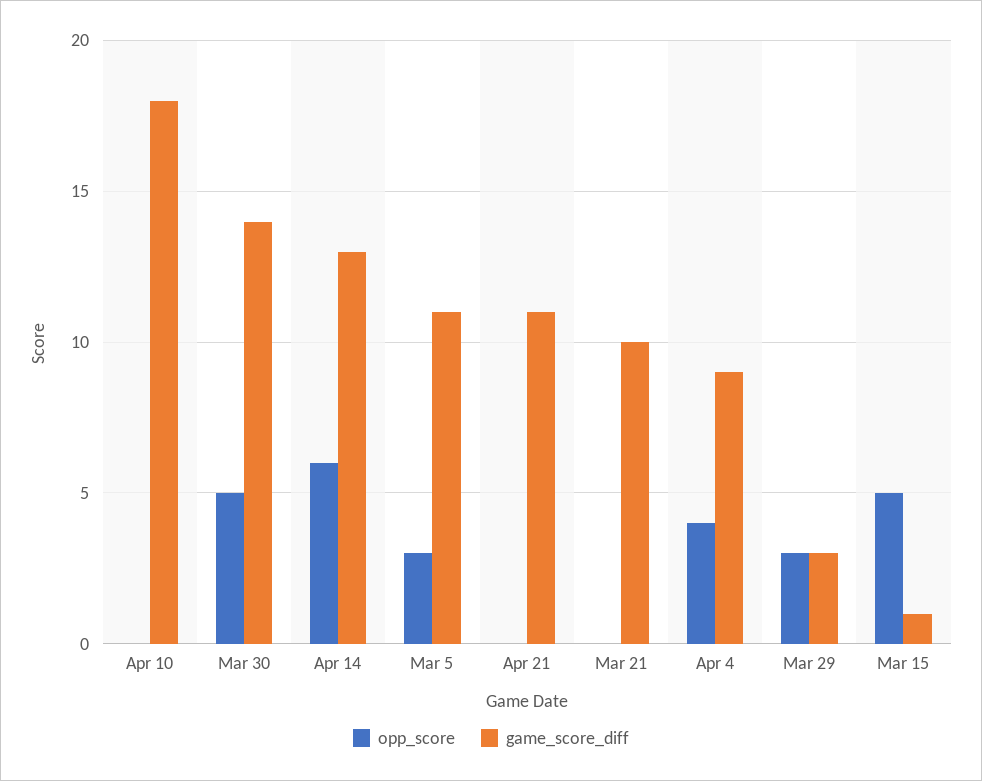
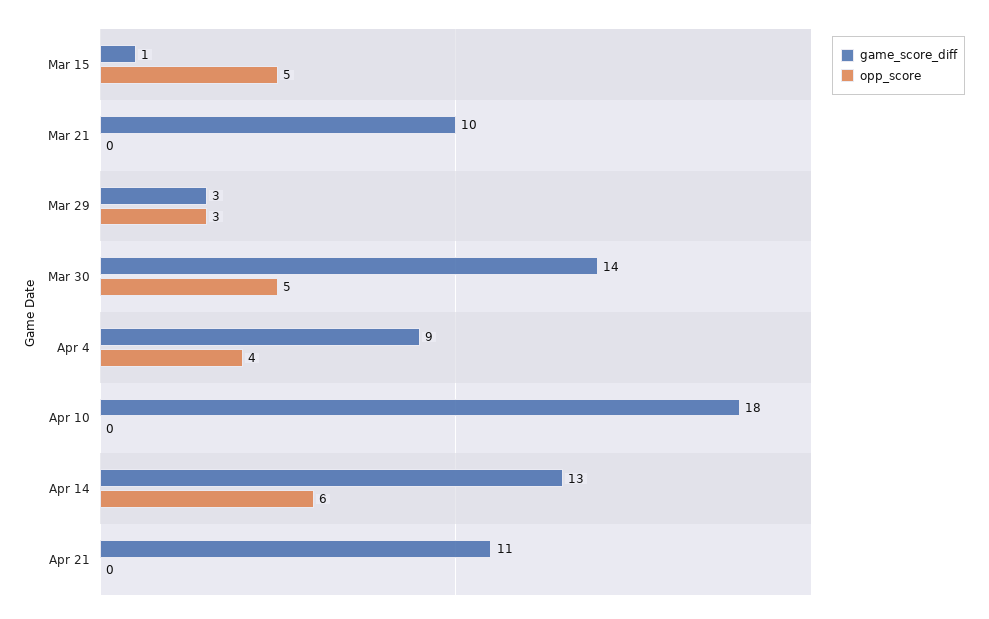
  {
    "opp_score": {
      "Apr 10": 0,
      "Mar 30": 5,
      "Apr 14": 6,
-     "Mar 5": 3,
      "Apr 21": 0,
      "Mar 21": 0,
      "Apr 4": 4,
      "Mar 29": 3,
      "Mar 15": 5
    },
    "game_score_diff": {
      "Apr 10": 18,
      "Mar 30": 14,
      "Apr 14": 13,
-     "Mar 5": 11,
      "Apr 21": 11,
      "Mar 21": 10,
      "Apr 4": 9,
      "Mar 29": 3,
      "Mar 15": 1
    }
  }

